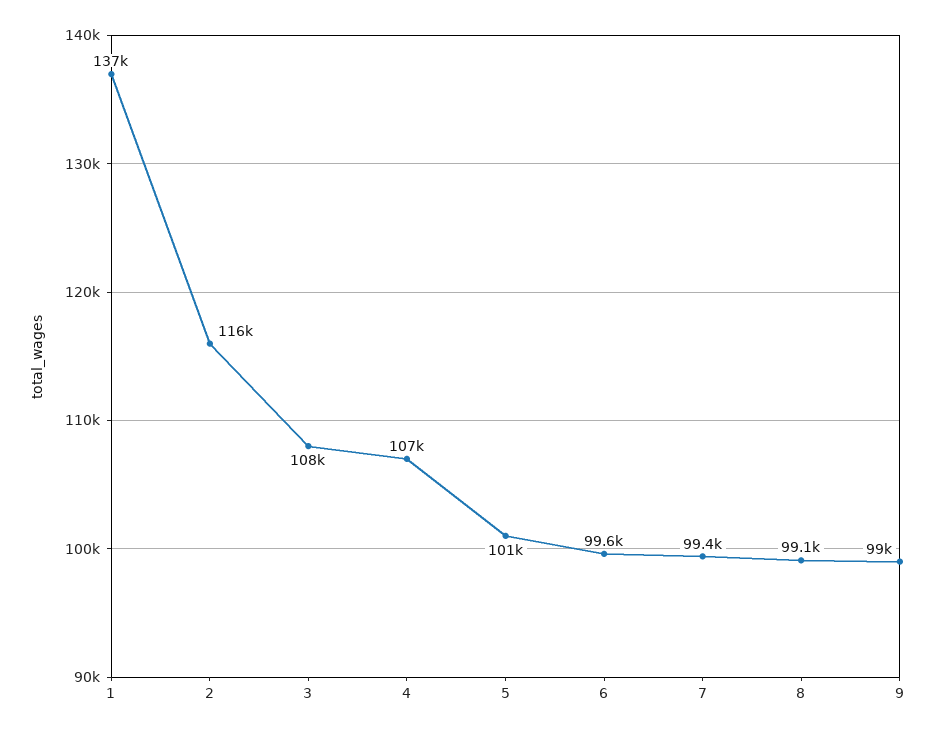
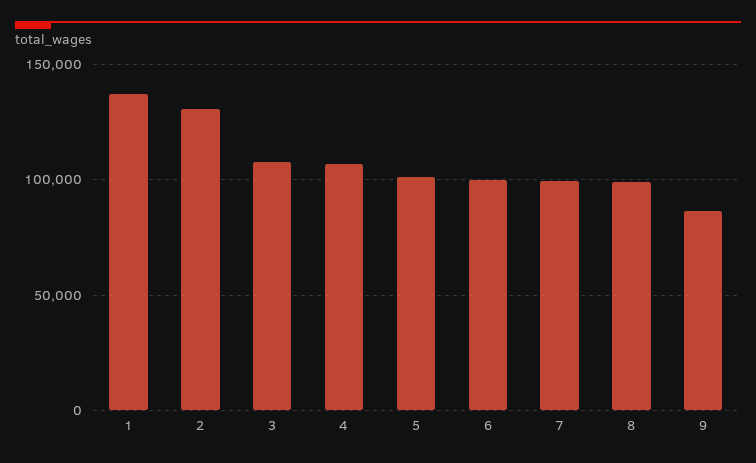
  {
    "1": 137000,
-   "2": 116000,
+   "2": 130000,
    "3": 108000,
    "4": 107000,
    "5": 101000,
    "6": 99600,
    "7": 99400,
    "8": 99100,
-   "9": 99000
+   "9": 85000
  }

